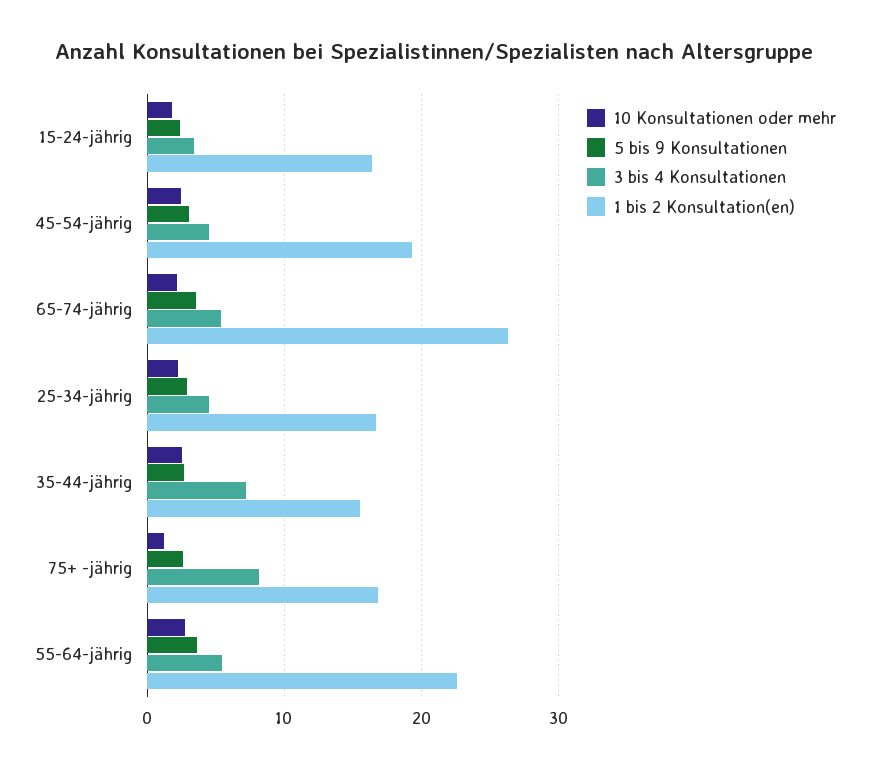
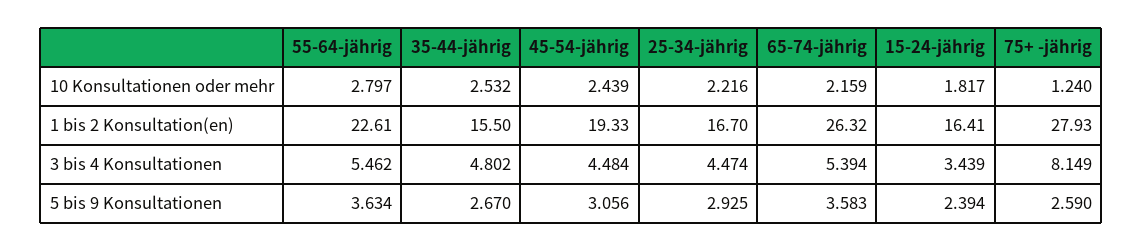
  {
    "10 Konsultationen oder mehr": {
      "15-24-jährig": 1.817,
      "45-54-jährig": 2.439,
      "65-74-jährig": 2.159,
      "25-34-jährig": 2.216,
      "35-44-jährig": 2.532,
      "75+ -jährig": 1.24,
      "55-64-jährig": 2.797
    },
    "5 bis 9 Konsultationen": {
      "15-24-jährig": 2.394,
      "45-54-jährig": 3.056,
      "65-74-jährig": 3.583,
      "25-34-jährig": 2.925,
      "35-44-jährig": 2.67,
      "75+ -jährig": 2.59,
      "55-64-jährig": 3.634
    },
    "3 bis 4 Konsultationen": {
      "15-24-jährig": 3.439,
      "45-54-jährig": 4.484,
      "65-74-jährig": 5.394,
      "25-34-jährig": 4.474,
-     "35-44-jährig": 7,
+     "35-44-jährig": 4.802,
      "75+ -jährig": 8.149,
      "55-64-jährig": 5.462
    },
    "1 bis 2 Konsultation(en)": {
      "15-24-jährig": 16.41,
      "45-54-jährig": 19.33,
      "65-74-jährig": 26.32,
      "25-34-jährig": 16.7,
      "35-44-jährig": 15.5,
-     "75+ -jährig": 17,
+     "75+ -jährig": 27.93,
      "55-64-jährig": 22.61
    }
  }

